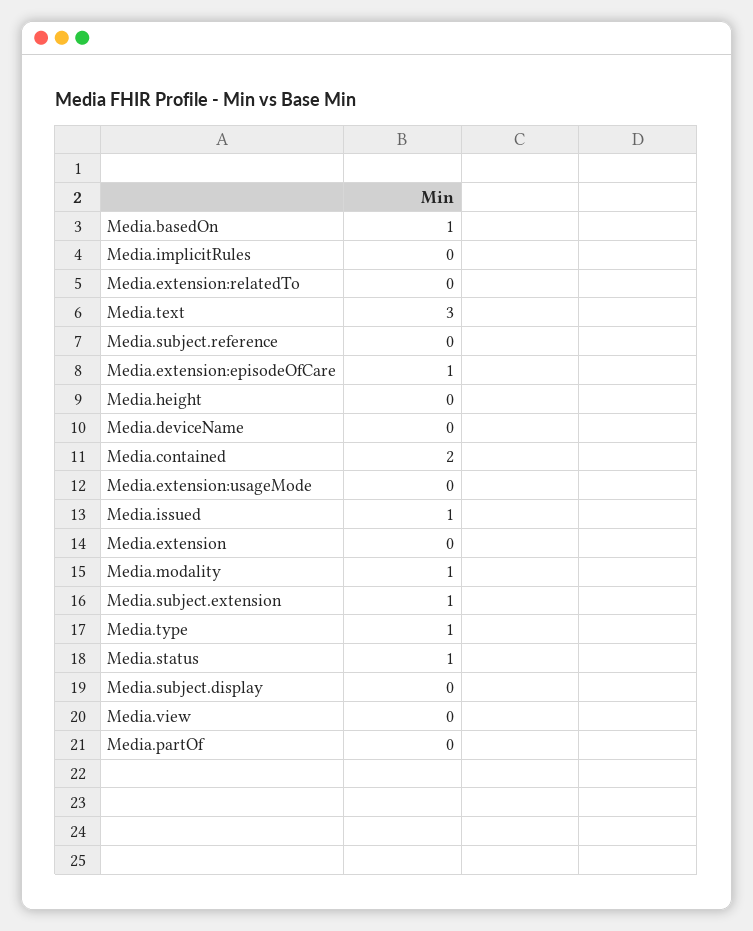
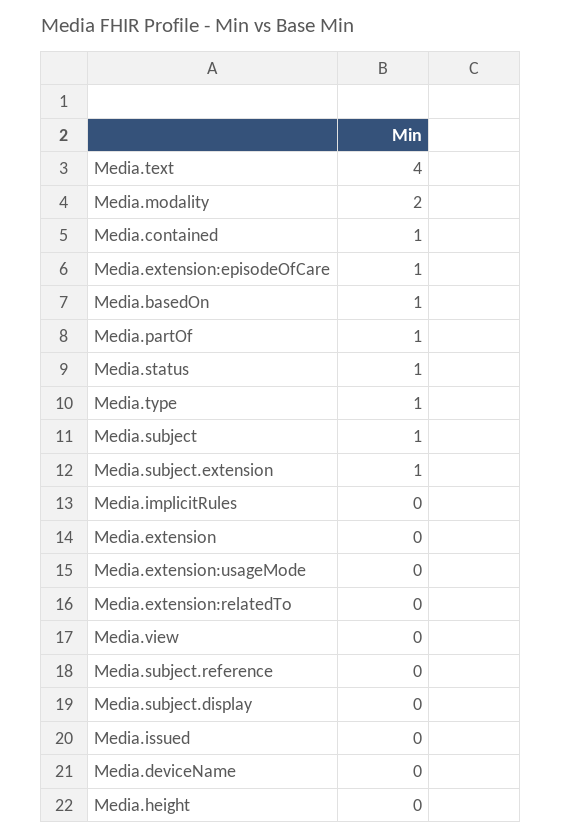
  {
    "Media.basedOn": 1,
    "Media.implicitRules": 0,
    "Media.extension:relatedTo": 0,
-   "Media.text": 3,
+   "Media.text": 4,
    "Media.subject.reference": 0,
    "Media.extension:episodeOfCare": 1,
    "Media.height": 0,
    "Media.deviceName": 0,
-   "Media.contained": 2,
+   "Media.contained": 1,
    "Media.extension:usageMode": 0,
-   "Media.issued": 1,
+   "Media.issued": 0,
    "Media.extension": 0,
-   "Media.modality": 1,
+   "Media.modality": 2,
    "Media.subject.extension": 1,
    "Media.type": 1,
    "Media.status": 1,
    "Media.subject.display": 0,
    "Media.view": 0,
-   "Media.partOf": 0
+   "Media.partOf": 1,
+   "Media.subject": 1
  }

